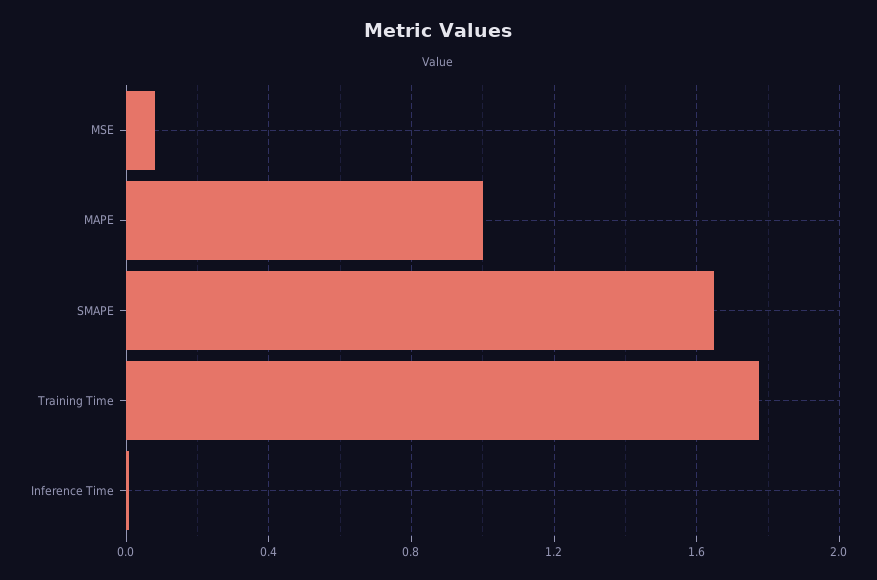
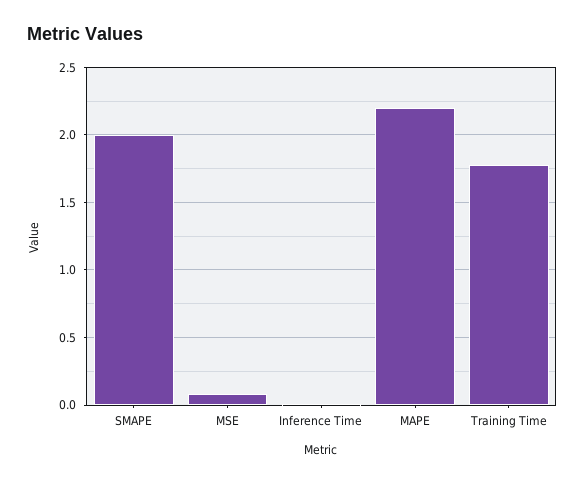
  {
    "MSE": 0.1,
-   "MAPE": 1,
+   "MAPE": 2.2,
-   "SMAPE": 1.65,
+   "SMAPE": 2,
    "Training Time": 1.8,
    "Inference Time": 0
  }

